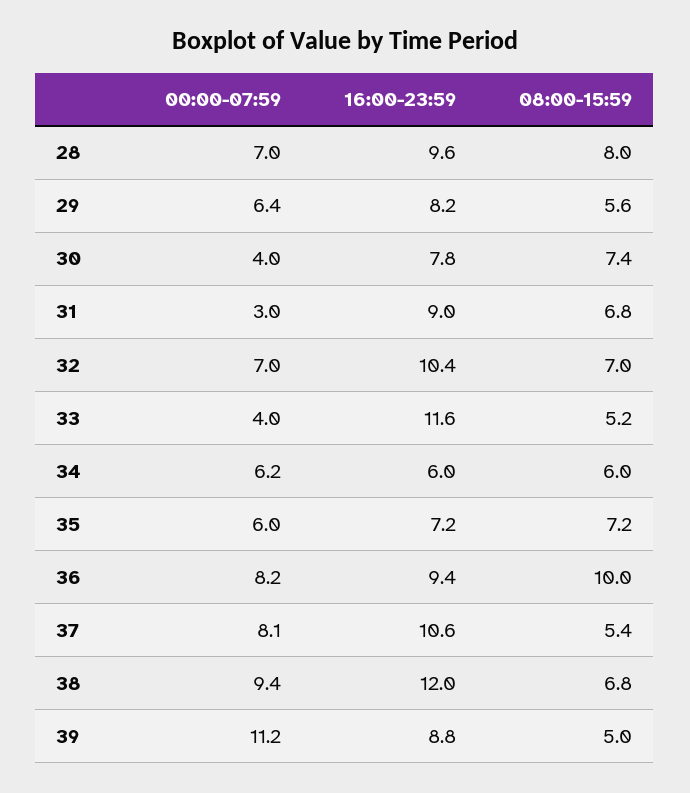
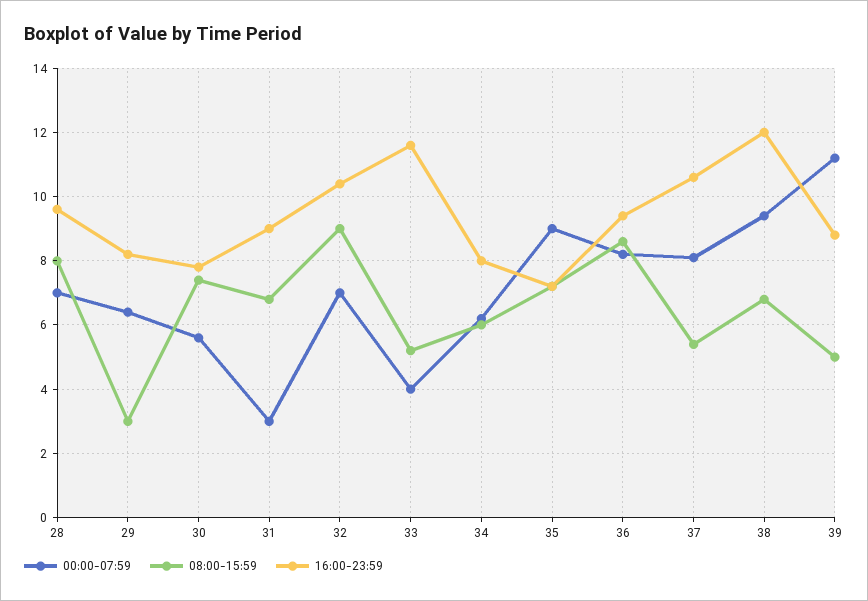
  {
    "00:00-07:59": {
      "28": 7,
      "29": 6.4,
-     "30": 4,
+     "30": 5.5,
      "31": 3,
      "32": 7,
      "33": 4,
      "34": 6.2,
-     "35": 6,
+     "35": 9,
      "36": 8.2,
      "37": 8.1,
      "38": 9.4,
      "39": 11.2
    },
    "16:00-23:59": {
      "28": 9.6,
      "29": 8.2,
      "30": 7.8,
      "31": 9,
      "32": 10.4,
      "33": 11.6,
-     "34": 6,
+     "34": 8,
      "35": 7.2,
      "36": 9.4,
      "37": 10.6,
      "38": 12,
      "39": 8.8
    },
    "08:00-15:59": {
      "28": 8,
-     "29": 5.6,
+     "29": 3,
      "30": 7.4,
      "31": 6.8,
-     "32": 7,
+     "32": 9,
      "33": 5.2,
      "34": 6,
      "35": 7.2,
-     "36": 10,
+     "36": 8.5,
      "37": 5.4,
      "38": 6.8,
      "39": 5
    }
  }

